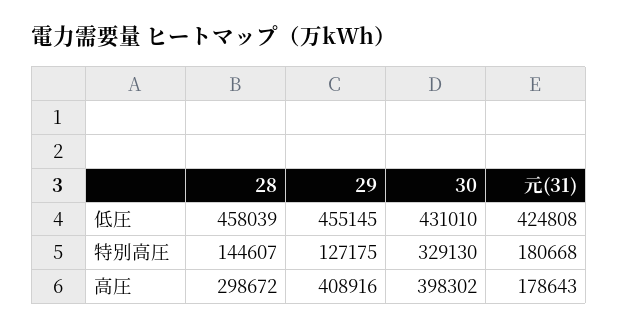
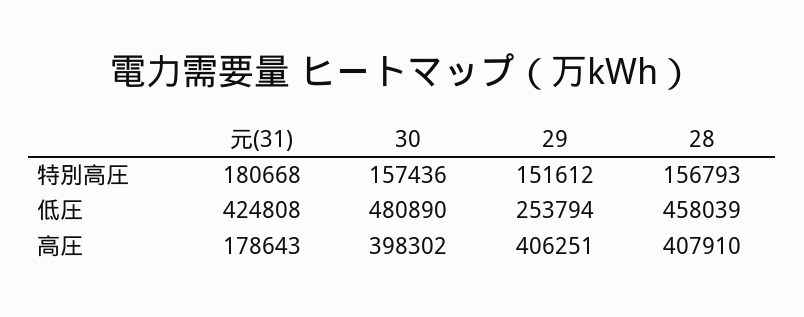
  {
    "28": {
      "低圧": 458039,
-     "特別高圧": 144607,
+     "特別高圧": 156793,
-     "高圧": 298672
+     "高圧": 407910
    },
    "29": {
-     "低圧": 455145,
+     "低圧": 253794,
-     "特別高圧": 127175,
+     "特別高圧": 151612,
-     "高圧": 408916
+     "高圧": 406251
    },
    "30": {
-     "低圧": 431010,
+     "低圧": 480890,
-     "特別高圧": 329130,
+     "特別高圧": 157436,
      "高圧": 398302
    },
    "元(31)": {
      "低圧": 424808,
      "特別高圧": 180668,
      "高圧": 178643
    }
  }

